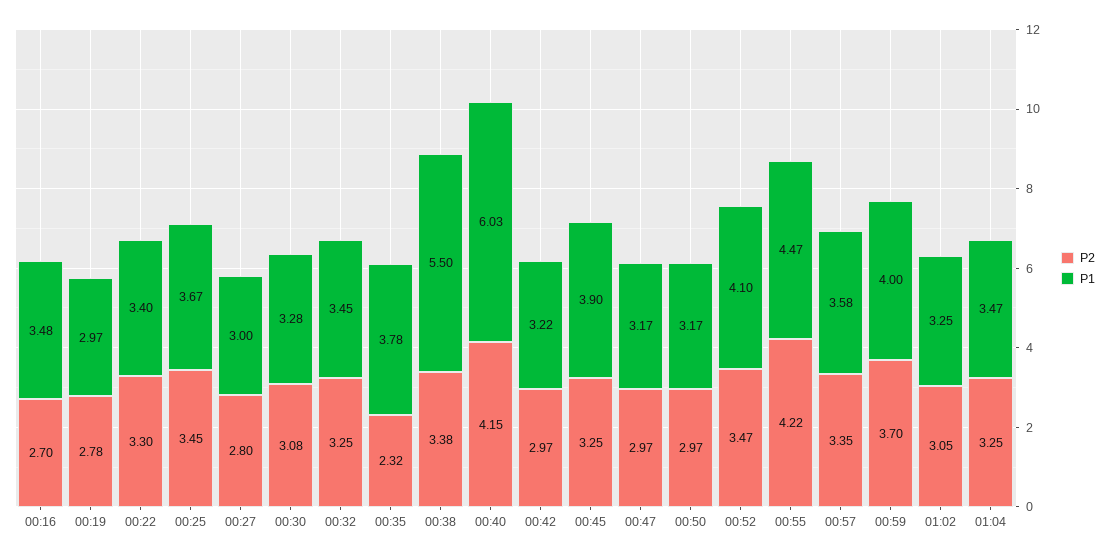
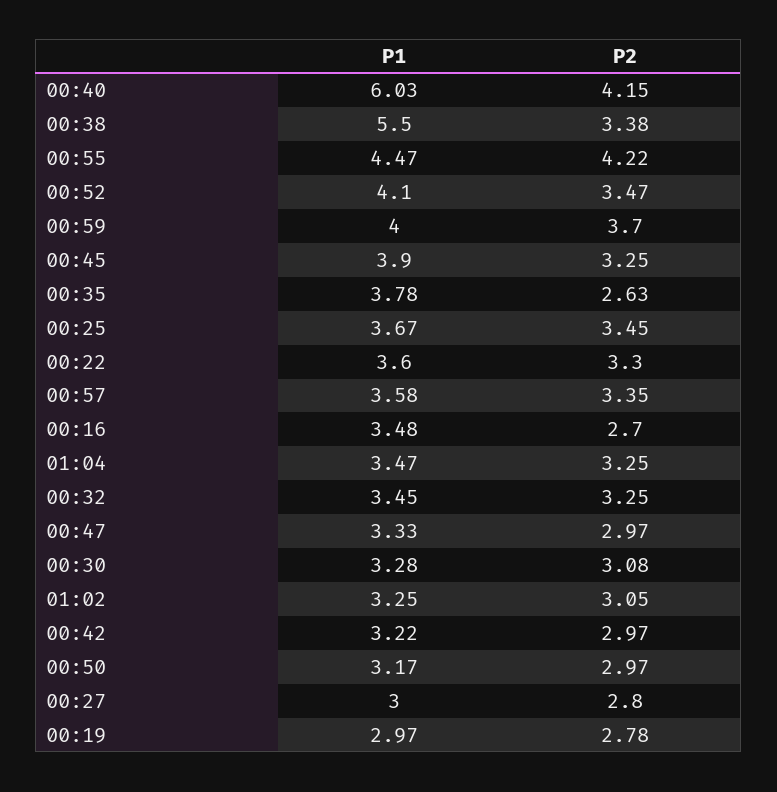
  {
    "P2": {
      "00:16": 2.7,
      "00:19": 2.78,
      "00:22": 3.3,
      "00:25": 3.45,
      "00:27": 2.8,
      "00:30": 3.08,
      "00:32": 3.25,
-     "00:35": 2.32,
+     "00:35": 2.63,
      "00:38": 3.38,
      "00:40": 4.15,
      "00:42": 2.97,
      "00:45": 3.25,
      "00:47": 2.97,
      "00:50": 2.97,
      "00:52": 3.47,
      "00:55": 4.22,
      "00:57": 3.35,
      "00:59": 3.7,
      "01:02": 3.05,
      "01:04": 3.25
    },
    "P1": {
      "00:16": 3.48,
      "00:19": 2.97,
-     "00:22": 3.4,
+     "00:22": 3.6,
      "00:25": 3.67,
      "00:27": 3,
      "00:30": 3.28,
      "00:32": 3.45,
      "00:35": 3.78,
      "00:38": 5.5,
      "00:40": 6.03,
      "00:42": 3.22,
      "00:45": 3.9,
-     "00:47": 3.17,
+     "00:47": 3.33,
      "00:50": 3.17,
      "00:52": 4.1,
      "00:55": 4.47,
      "00:57": 3.58,
      "00:59": 4,
      "01:02": 3.25,
      "01:04": 3.47
    }
  }

